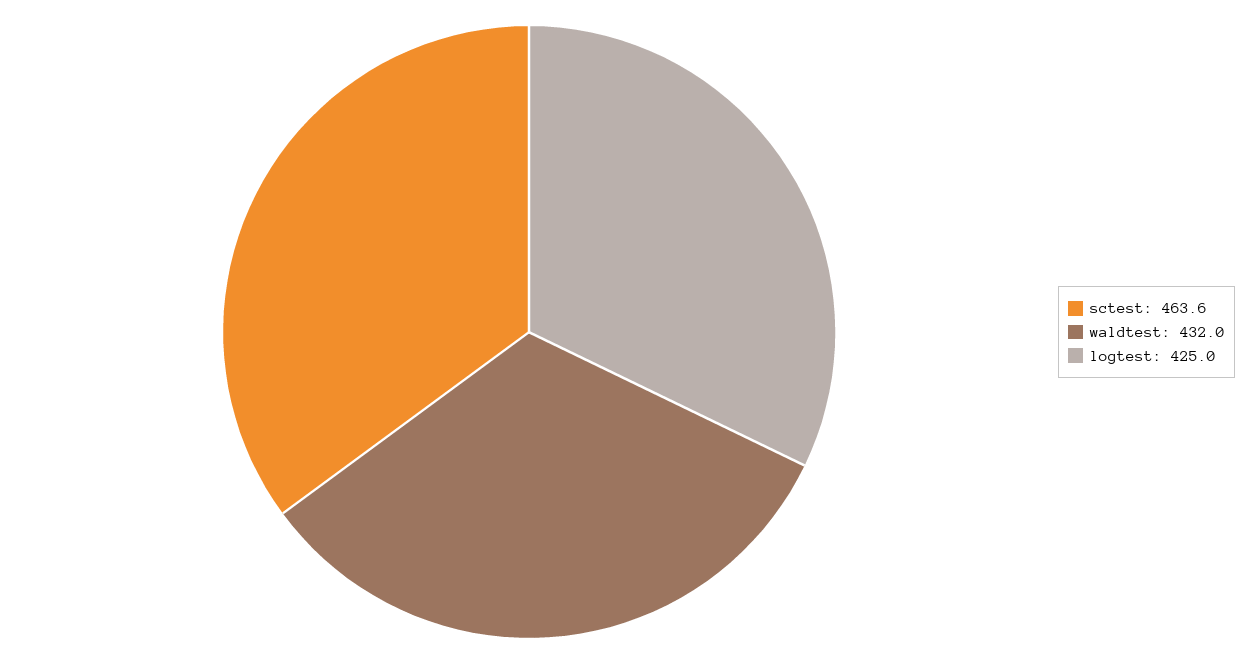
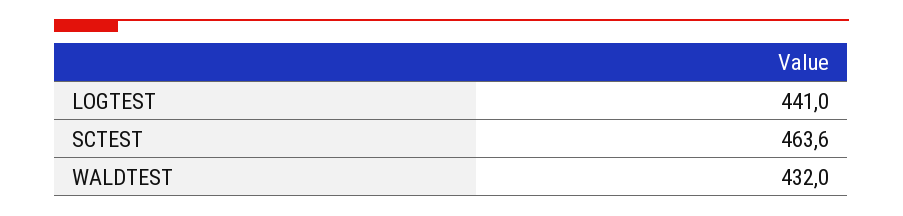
  {
    "sctest": 463.6,
    "waldtest": 432,
-   "logtest": 425
+   "logtest": 441
  }

